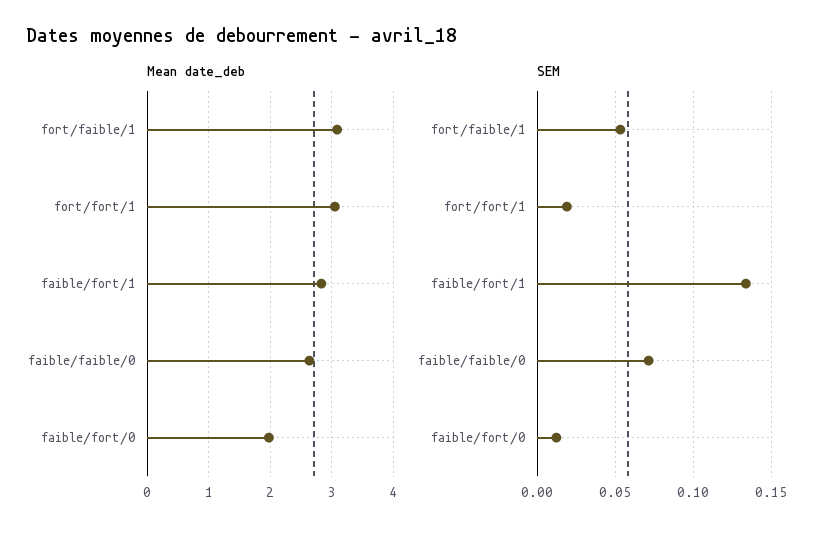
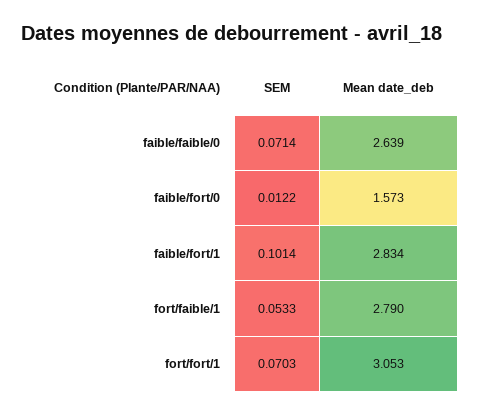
  {
    "Mean date_deb": {
-     "fort/faible/1": 3.1,
+     "fort/faible/1": 2.79,
      "fort/fort/1": 3.053,
      "faible/fort/1": 2.834,
      "faible/faible/0": 2.639,
-     "faible/fort/0": 2
+     "faible/fort/0": 1.573
    },
    "SEM": {
      "fort/faible/1": 0.0533,
-     "fort/fort/1": 0.02,
+     "fort/fort/1": 0.0703,
-     "faible/fort/1": 0.135,
+     "faible/fort/1": 0.1014,
      "faible/faible/0": 0.0714,
      "faible/fort/0": 0.0122
    }
  }

